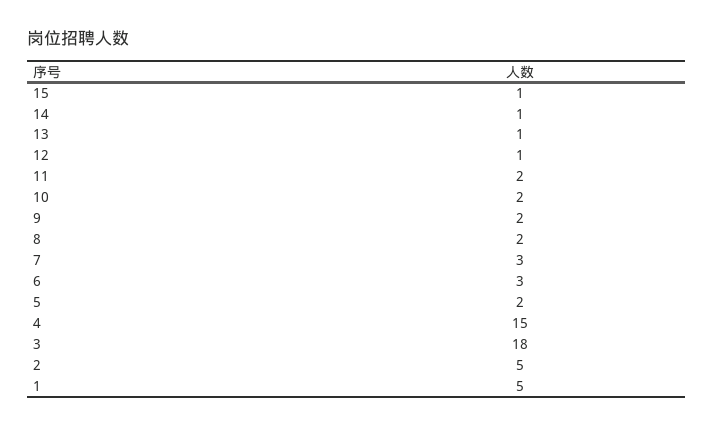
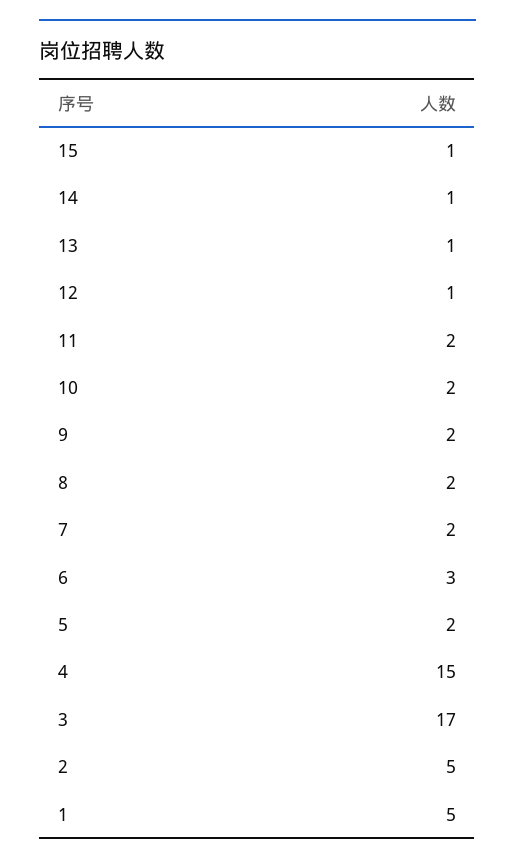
  {
    "15": 1,
    "14": 1,
    "13": 1,
    "12": 1,
    "11": 2,
    "10": 2,
    "9": 2,
    "8": 2,
-   "7": 3,
+   "7": 2,
    "6": 3,
    "5": 2,
    "4": 15,
-   "3": 18,
+   "3": 17,
    "2": 5,
    "1": 5
  }

